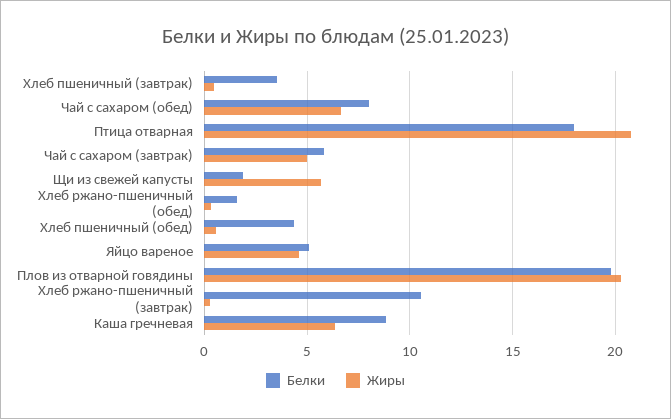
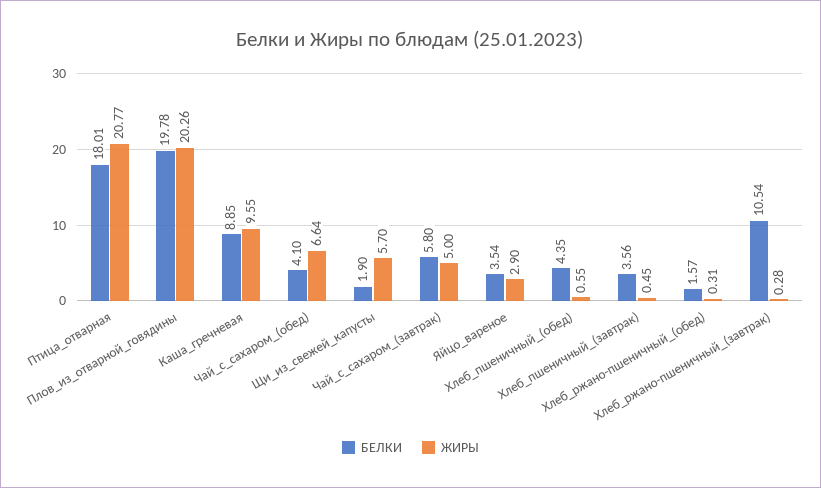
  {
    "Белки": {
      "Хлеб пшеничный (завтрак)": 3.56,
-     "Чай с сахаром (обед)": 8,
+     "Чай с сахаром (обед)": 4.1,
      "Птица отварная": 18.01,
      "Чай с сахаром (завтрак)": 5.8,
      "Щи из свежей капусты": 1.9,
      "Хлеб ржано-пшеничный (обед)": 1.57,
      "Хлеб пшеничный (обед)": 4.35,
-     "Яйцо вареное": 5,
+     "Яйцо вареное": 3.54,
      "Плов из отварной говядины": 19.78,
      "Хлеб ржано-пшеничный (завтрак)": 10.54,
      "Каша гречневая": 8.85
    },
    "Жиры": {
      "Хлеб пшеничный (завтрак)": 0.45,
      "Чай с сахаром (обед)": 6.64,
      "Птица отварная": 20.77,
      "Чай с сахаром (завтрак)": 5,
      "Щи из свежей капусты": 5.7,
      "Хлеб ржано-пшеничный (обед)": 0.31,
      "Хлеб пшеничный (обед)": 0.55,
-     "Яйцо вареное": 4.5,
+     "Яйцо вареное": 2.9,
      "Плов из отварной говядины": 20.26,
      "Хлеб ржано-пшеничный (завтрак)": 0.28,
-     "Каша гречневая": 6.5
+     "Каша гречневая": 9.55
    }
  }

